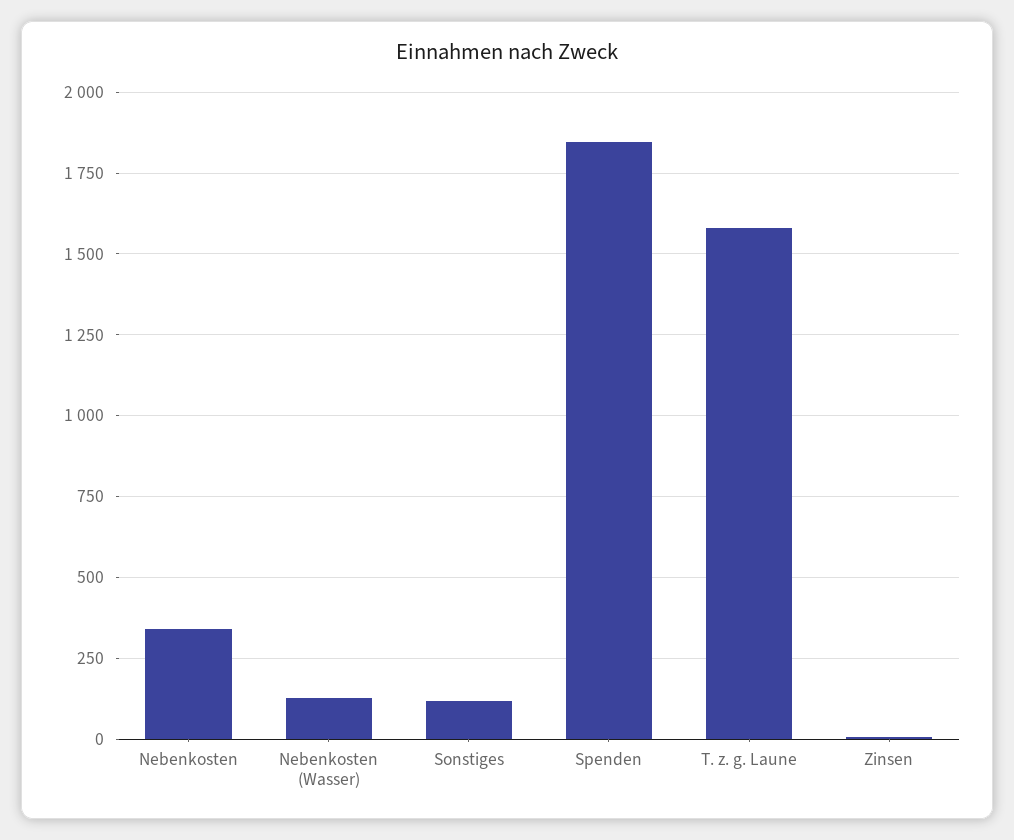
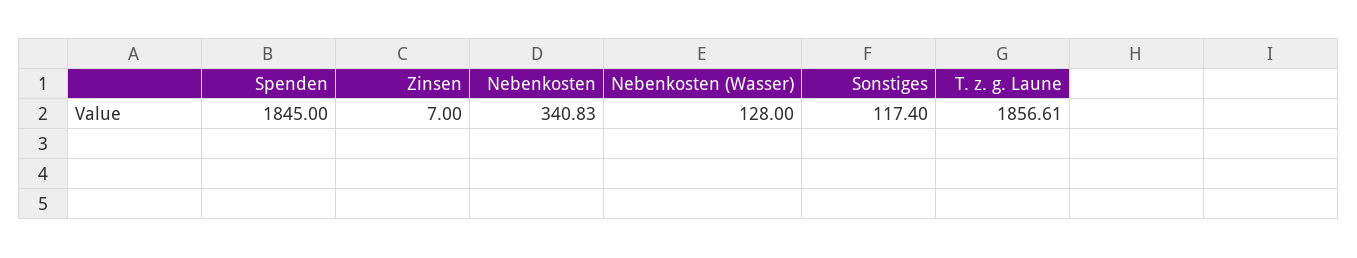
  {
    "Nebenkosten": 340.83,
    "Nebenkosten (Wasser)": 128,
    "Sonstiges": 117.4,
    "Spenden": 1845,
-   "T. z. g. Laune": 1575,
+   "T. z. g. Laune": 1856.61,
    "Zinsen": 7
  }

